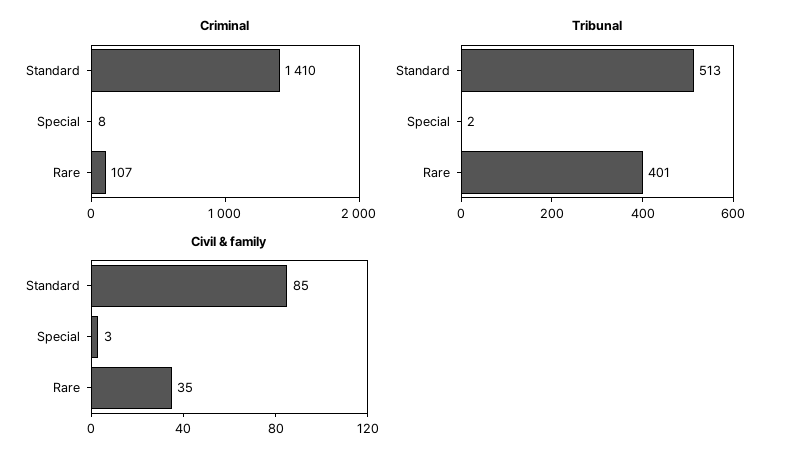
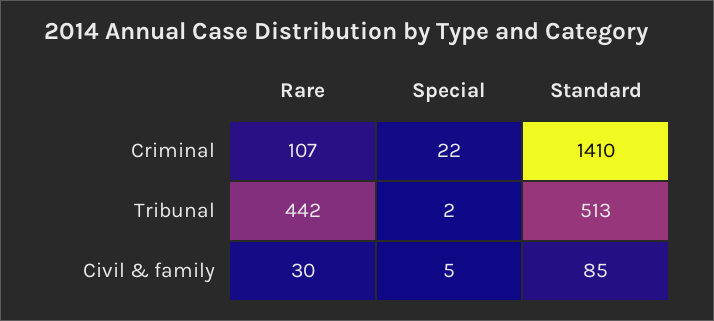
  {
    "Criminal": {
      "Standard": 1410,
-     "Special": 8,
+     "Special": 22,
      "Rare": 107
    },
    "Tribunal": {
      "Standard": 513,
      "Special": 2,
-     "Rare": 401
+     "Rare": 442
    },
    "Civil & family": {
      "Standard": 85,
-     "Special": 3,
+     "Special": 5,
-     "Rare": 35
+     "Rare": 30
    }
  }

